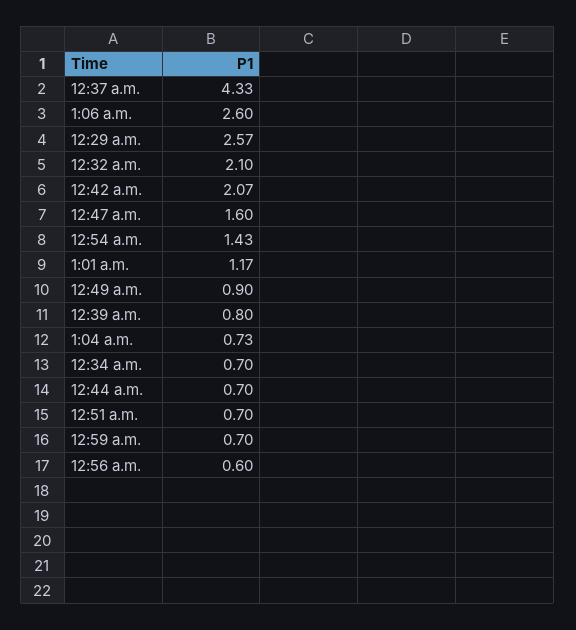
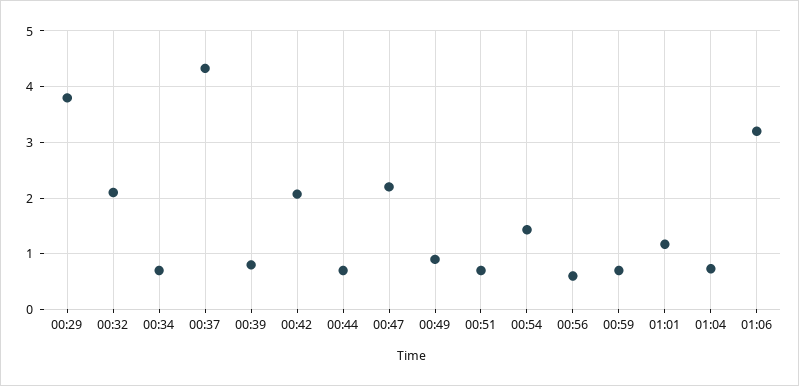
  {
    "12:37 a.m.": 4.33,
-   "1:06 a.m.": 2.6,
+   "1:06 a.m.": 3.2,
-   "12:29 a.m.": 2.57,
+   "12:29 a.m.": 3.8,
    "12:32 a.m.": 2.1,
    "12:42 a.m.": 2.07,
-   "12:47 a.m.": 1.6,
+   "12:47 a.m.": 2.2,
    "12:54 a.m.": 1.43,
    "1:01 a.m.": 1.17,
    "12:49 a.m.": 0.9,
    "12:39 a.m.": 0.8,
    "1:04 a.m.": 0.73,
    "12:34 a.m.": 0.7,
    "12:44 a.m.": 0.7,
    "12:51 a.m.": 0.7,
    "12:59 a.m.": 0.7,
    "12:56 a.m.": 0.6
  }

